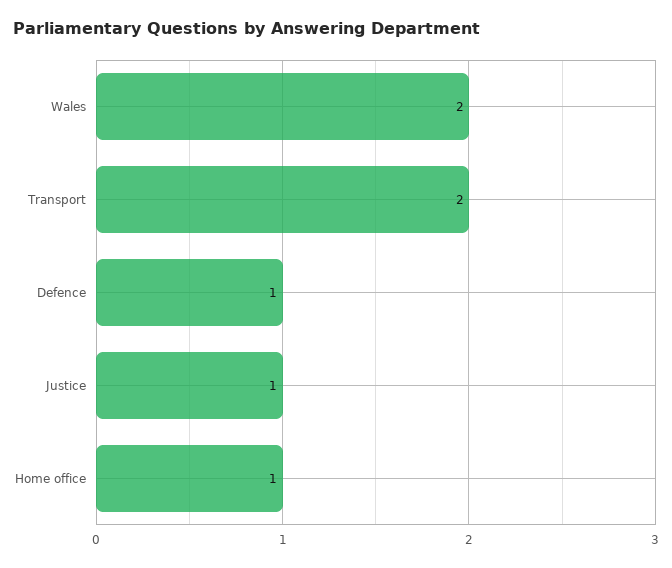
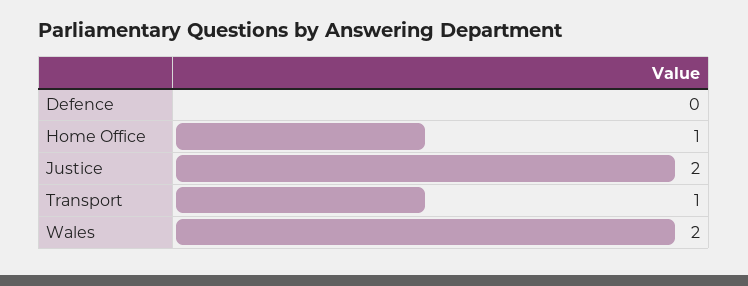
  {
    "Wales": 2,
-   "Transport": 2,
+   "Transport": 1,
-   "Defence": 1,
+   "Defence": 0,
-   "Justice": 1,
+   "Justice": 2,
    "Home office": 1
  }

